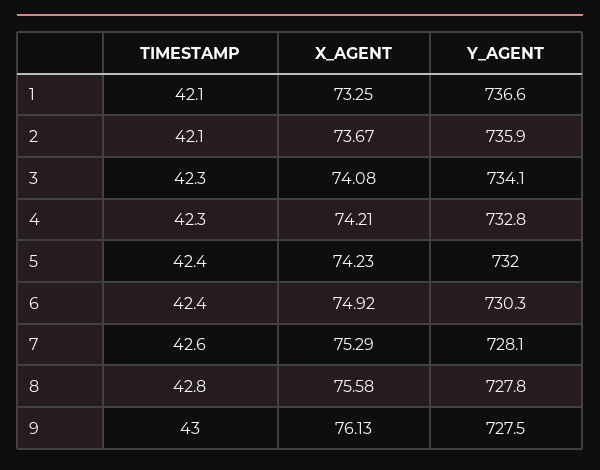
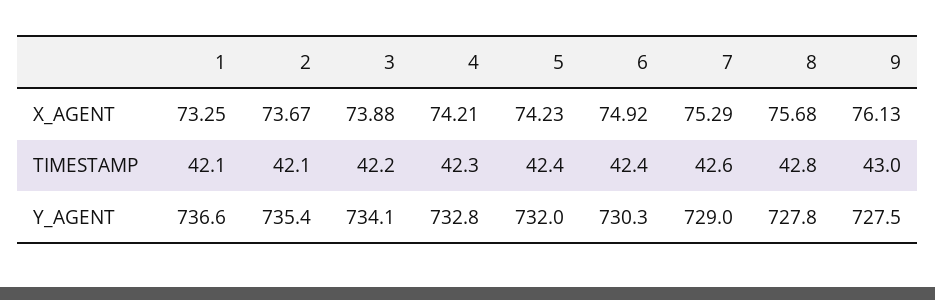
  {
    "TIMESTAMP": {
      "1": 42.1,
      "2": 42.1,
-     "3": 42.3,
+     "3": 42.2,
      "4": 42.3,
      "5": 42.4,
      "6": 42.4,
      "7": 42.6,
      "8": 42.8,
      "9": 43
    },
    "X_AGENT": {
      "1": 73.25,
      "2": 73.67,
-     "3": 74.08,
+     "3": 73.88,
      "4": 74.21,
      "5": 74.23,
      "6": 74.92,
      "7": 75.29,
-     "8": 75.58,
+     "8": 75.68,
      "9": 76.13
    },
    "Y_AGENT": {
      "1": 736.6,
-     "2": 735.9,
+     "2": 735.4,
      "3": 734.1,
      "4": 732.8,
      "5": 732,
      "6": 730.3,
-     "7": 728.1,
+     "7": 729,
      "8": 727.8,
      "9": 727.5
    }
  }

